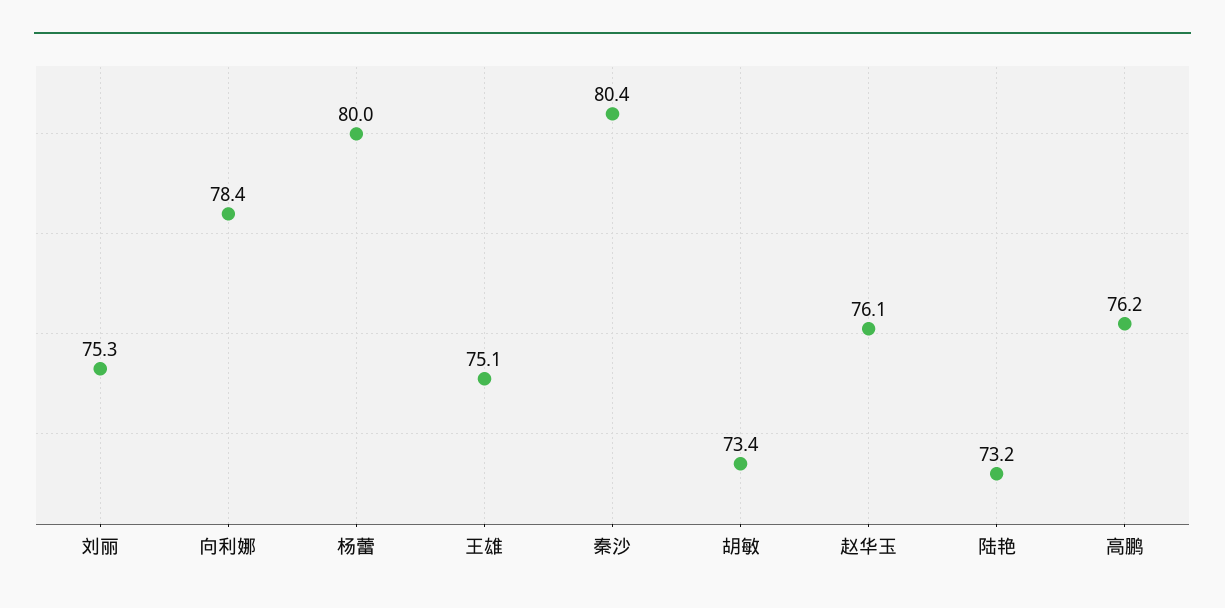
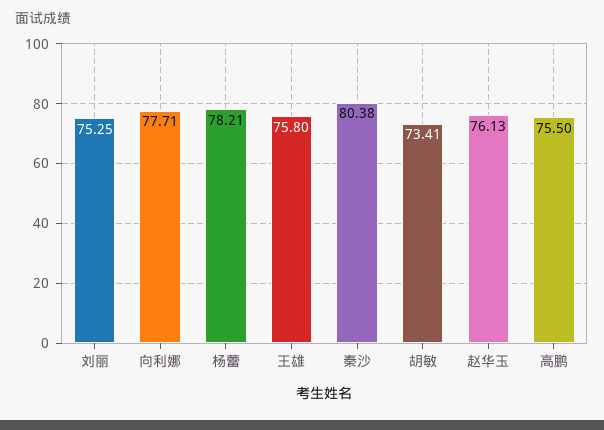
  {
    "刘丽": 75.25,
-   "向利娜": 78.4,
+   "向利娜": 77.71,
-   "杨蕾": 80,
+   "杨蕾": 78.21,
-   "王雄": 75.1,
+   "王雄": 75.8,
    "秦沙": 80.38,
    "胡敏": 73.41,
    "赵华玉": 76.13,
-   "陆艳": 73.2,
-   "高鹏": 76.2
+   "高鹏": 75.5
  }

